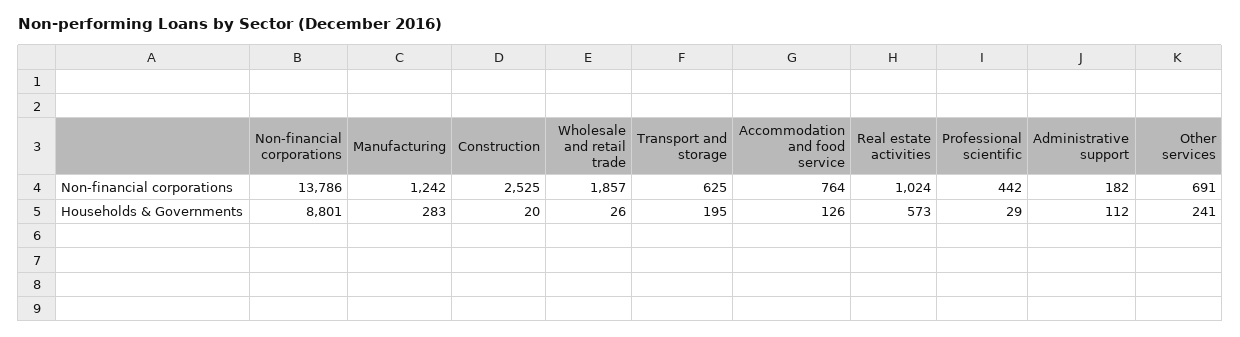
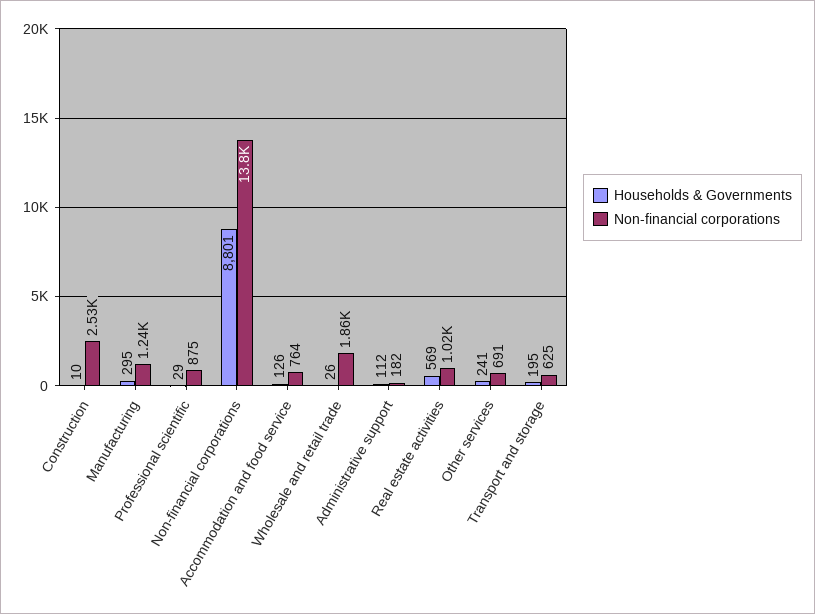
  {
    "Non-financial corporations": {
      "Non-financial corporations": 13786,
      "Manufacturing": 1242,
      "Construction": 2525,
      "Wholesale and retail trade": 1857,
      "Transport and storage": 625,
      "Accommodation and food service": 764,
      "Real estate activities": 1024,
-     "Professional scientific": 442,
+     "Professional scientific": 875,
      "Administrative support": 182,
      "Other services": 691
    },
    "Households & Governments": {
      "Non-financial corporations": 8801,
-     "Manufacturing": 283,
+     "Manufacturing": 295,
-     "Construction": 20,
+     "Construction": 10,
      "Wholesale and retail trade": 26,
      "Transport and storage": 195,
      "Accommodation and food service": 126,
-     "Real estate activities": 573,
+     "Real estate activities": 569,
      "Professional scientific": 29,
      "Administrative support": 112,
      "Other services": 241
    }
  }

